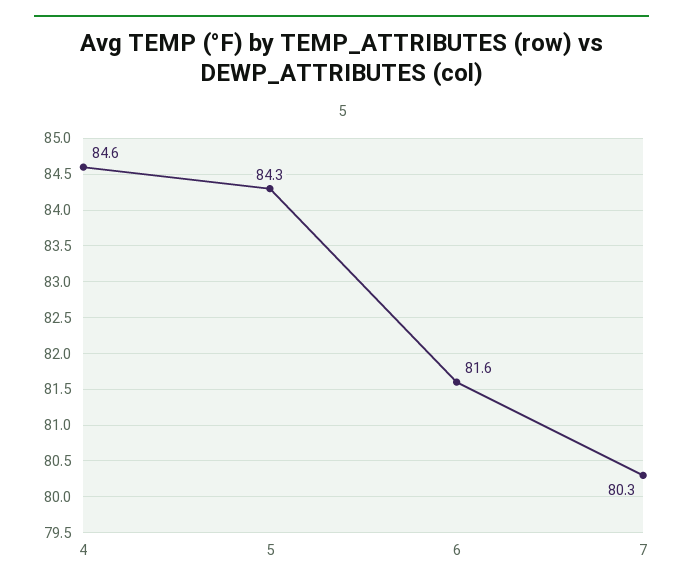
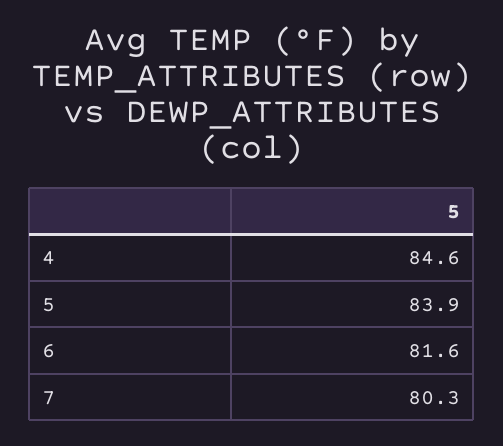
  {
    "4": 84.6,
-   "5": 84.3,
+   "5": 83.9,
    "6": 81.6,
    "7": 80.3
  }

